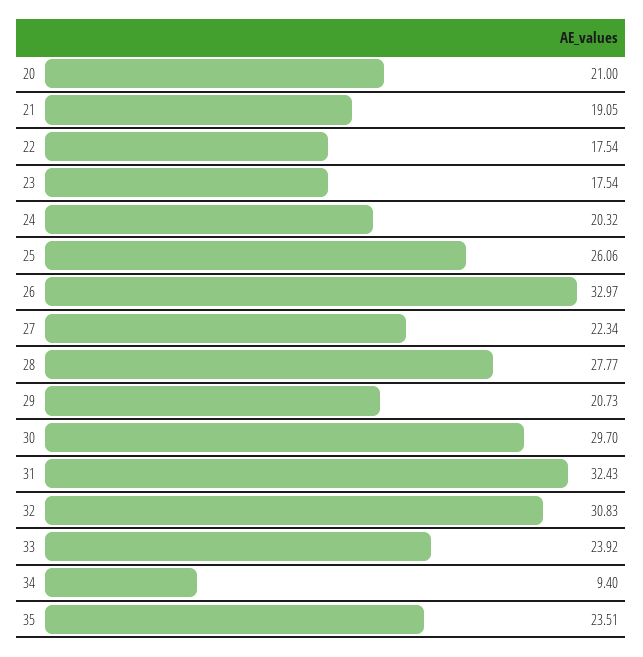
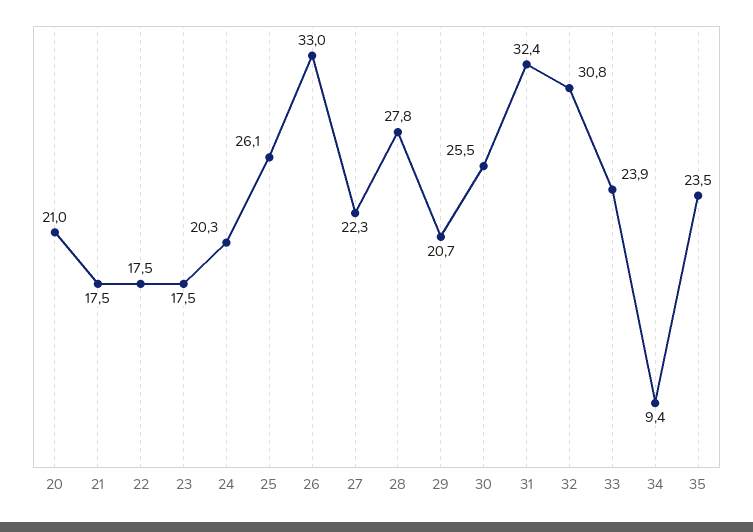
  {
    "20": 21,
-   "21": 19.05,
+   "21": 17.5,
    "22": 17.54,
    "23": 17.54,
    "24": 20.32,
    "25": 26.06,
    "26": 32.97,
    "27": 22.34,
    "28": 27.77,
    "29": 20.73,
-   "30": 29.7,
+   "30": 25.5,
    "31": 32.43,
    "32": 30.83,
    "33": 23.92,
    "34": 9.4,
    "35": 23.51
  }

